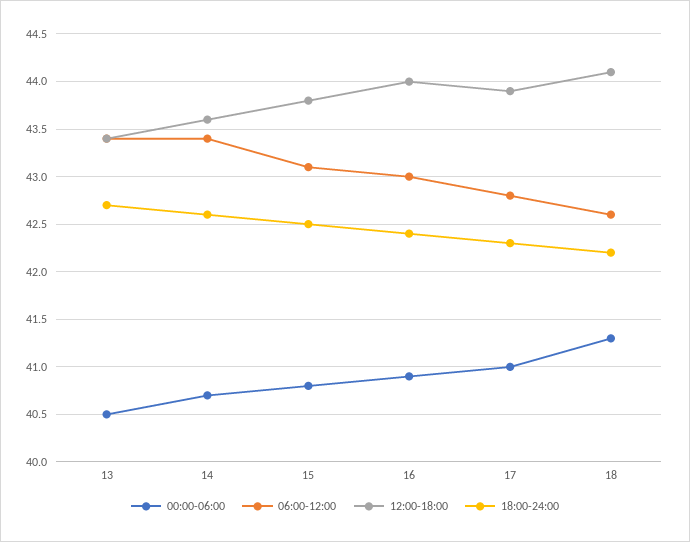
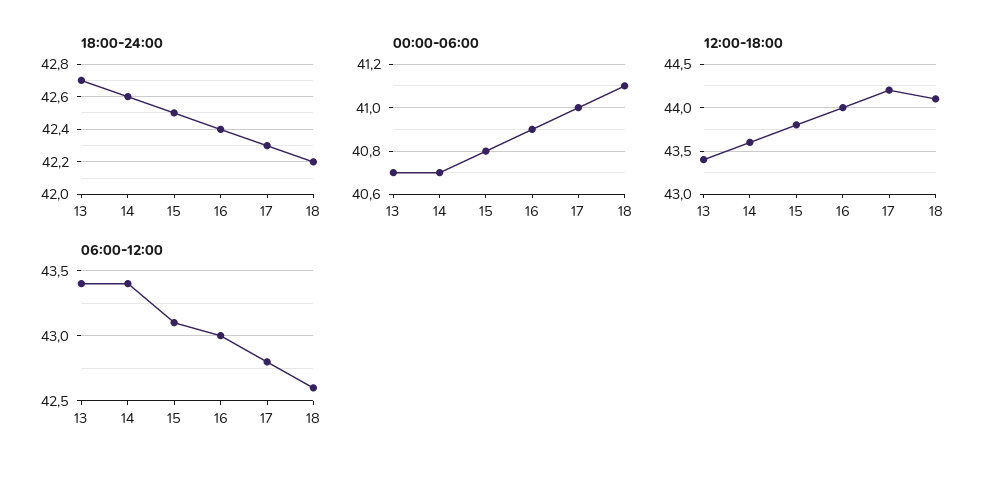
  {
    "00:00-06:00": {
-     "13": 40.5,
+     "13": 40.7,
      "14": 40.7,
      "15": 40.8,
      "16": 40.9,
      "17": 41,
-     "18": 41.3
+     "18": 41.1
    },
    "06:00-12:00": {
      "13": 43.4,
      "14": 43.4,
      "15": 43.1,
      "16": 43,
      "17": 42.8,
      "18": 42.6
    },
    "12:00-18:00": {
      "13": 43.4,
      "14": 43.6,
      "15": 43.8,
      "16": 44,
-     "17": 43.9,
+     "17": 44.2,
      "18": 44.1
    },
    "18:00-24:00": {
      "13": 42.7,
      "14": 42.6,
      "15": 42.5,
      "16": 42.4,
      "17": 42.3,
      "18": 42.2
    }
  }

